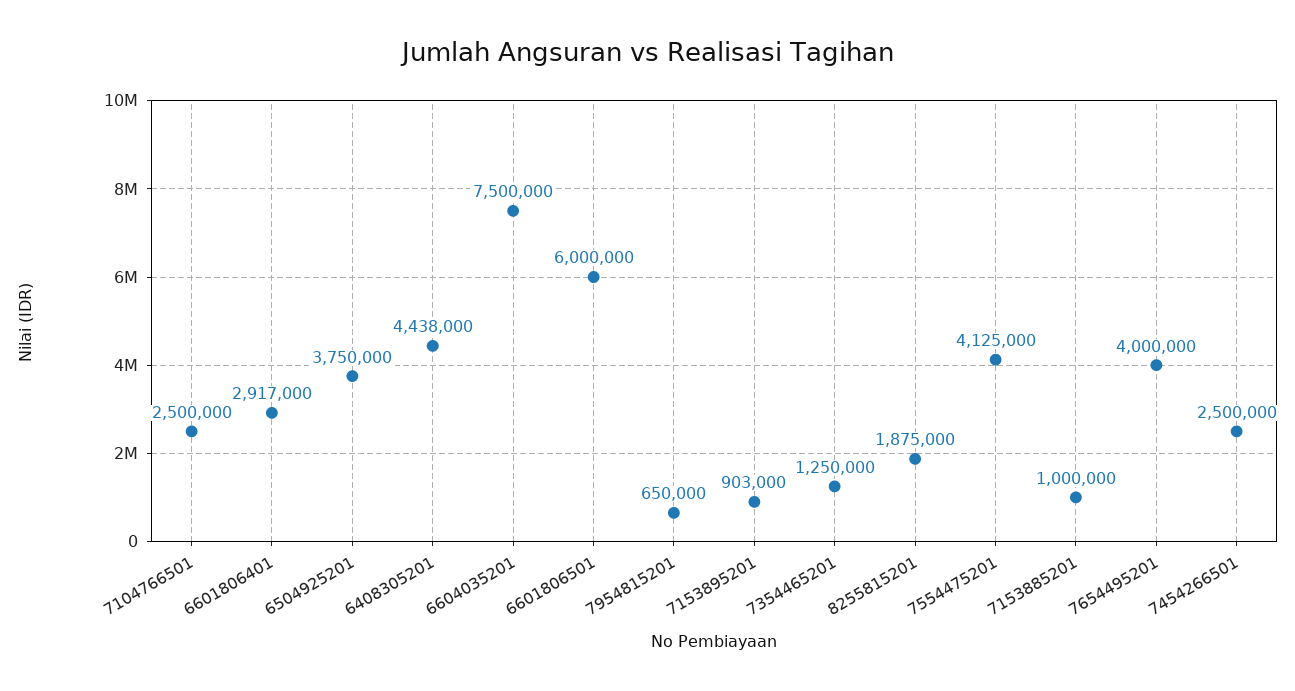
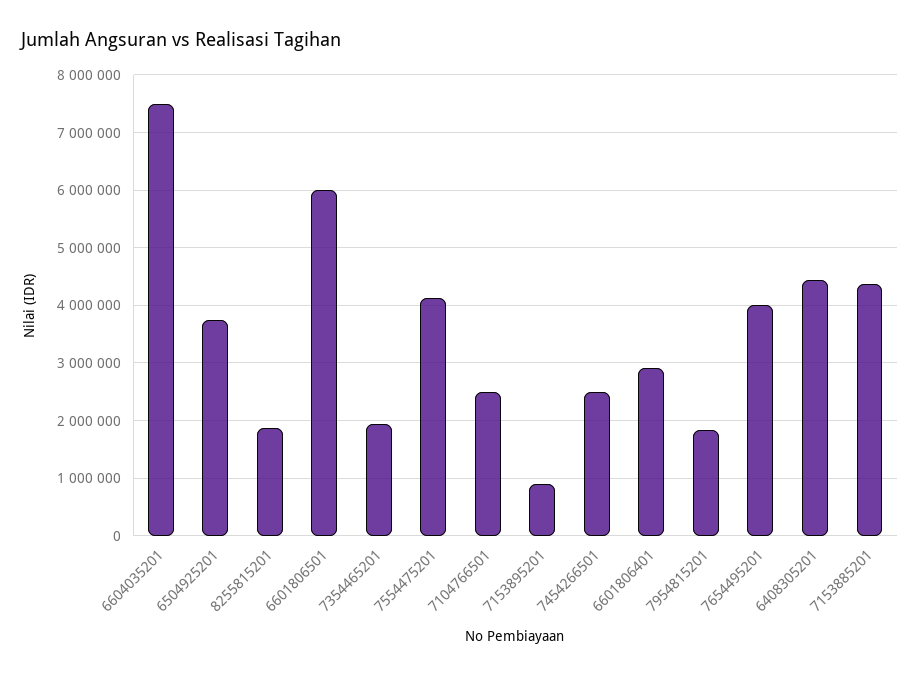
  {
    "7104766501": 2500000,
    "6601806401": 2917000,
    "6504925201": 3750000,
    "6408305201": 4438000,
    "6604035201": 7500000,
    "6601806501": 6000000,
-   "7954815201": 650000,
+   "7954815201": 1800000,
    "7153895201": 903000,
-   "7354465201": 1250000,
+   "7354465201": 2000000,
    "8255815201": 1875000,
    "7554475201": 4125000,
-   "7153885201": 1000000,
+   "7153885201": 4400000,
    "7654495201": 4000000,
    "7454266501": 2500000
  }

